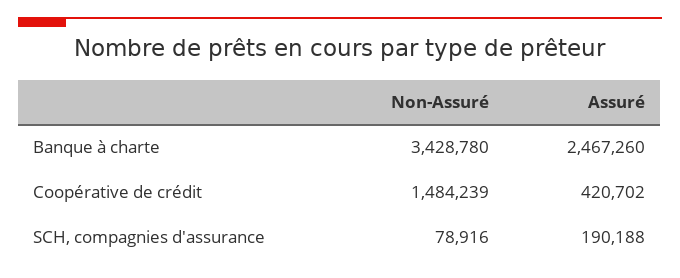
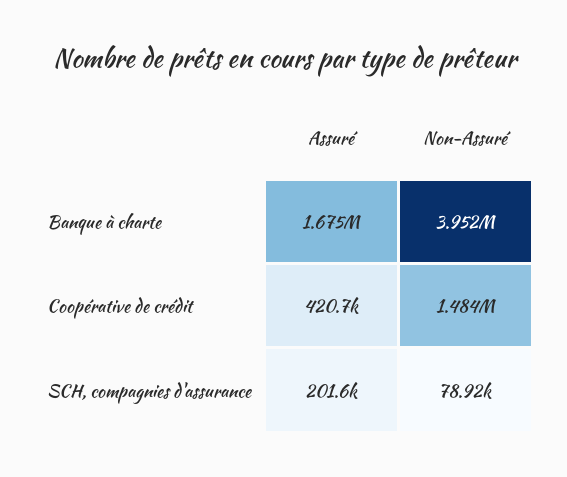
  {
    "Non-Assuré": {
-     "Banque à charte": 3428780,
+     "Banque à charte": 3952000,
      "Coopérative de crédit": 1484239,
      "SCH, compagnies d'assurance": 78916
    },
    "Assuré": {
-     "Banque à charte": 2467260,
+     "Banque à charte": 1675000,
      "Coopérative de crédit": 420702,
-     "SCH, compagnies d'assurance": 190188
+     "SCH, compagnies d'assurance": 201600
    }
  }

